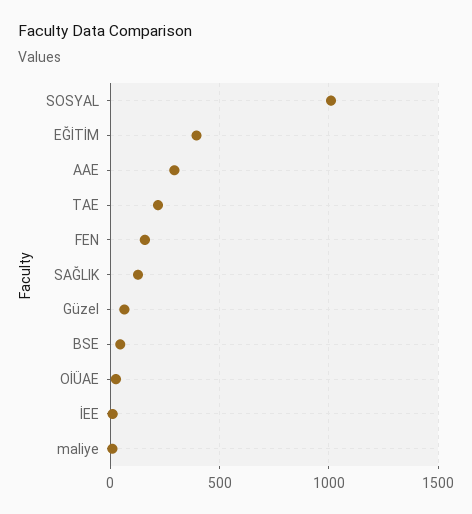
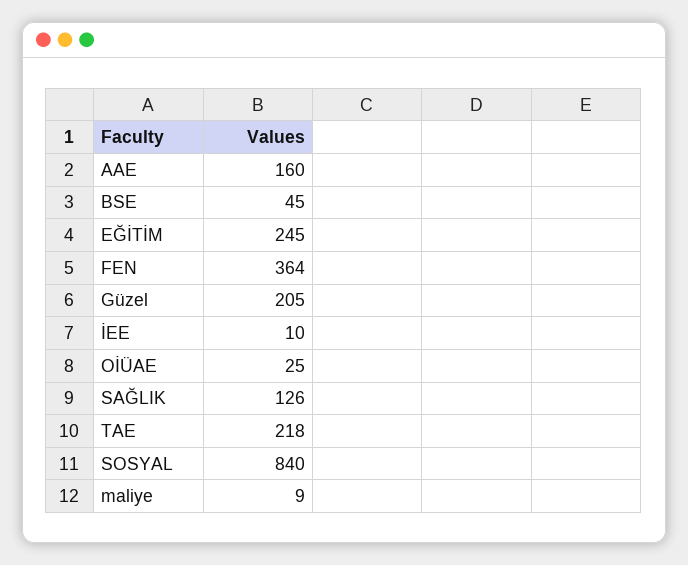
  {
-   "SOSYAL": 1000,
+   "SOSYAL": 840,
-   "EĞİTİM": 400,
+   "EĞİTİM": 245,
-   "AAE": 300,
+   "AAE": 160,
    "TAE": 218,
-   "FEN": 150,
+   "FEN": 364,
    "SAĞLIK": 126,
-   "Güzel": 50,
+   "Güzel": 205,
    "BSE": 45,
    "OİÜAE": 25,
    "İEE": 10,
    "maliye": 9
  }

